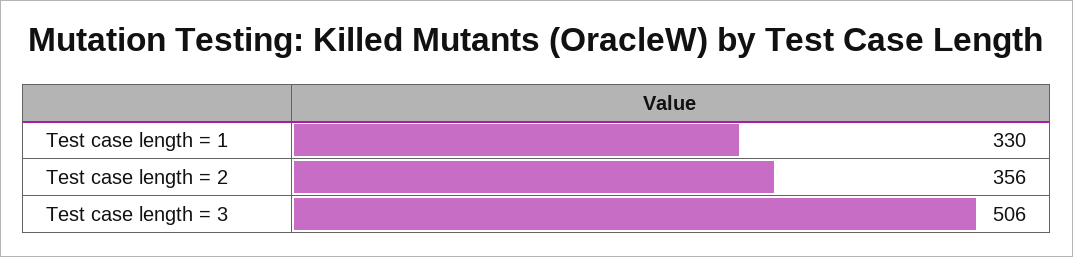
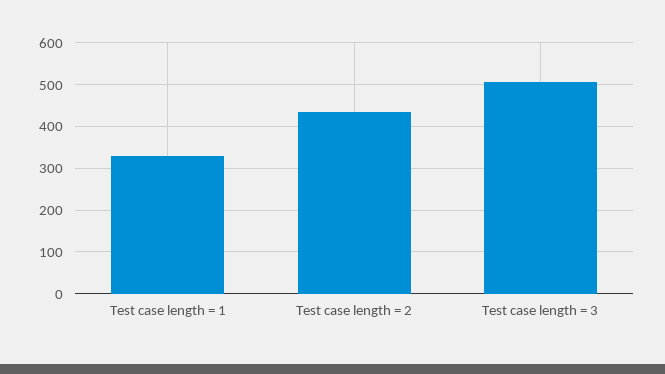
  {
    "Test case length = 1": 330,
-   "Test case length = 2": 356,
+   "Test case length = 2": 440,
    "Test case length = 3": 506
  }

